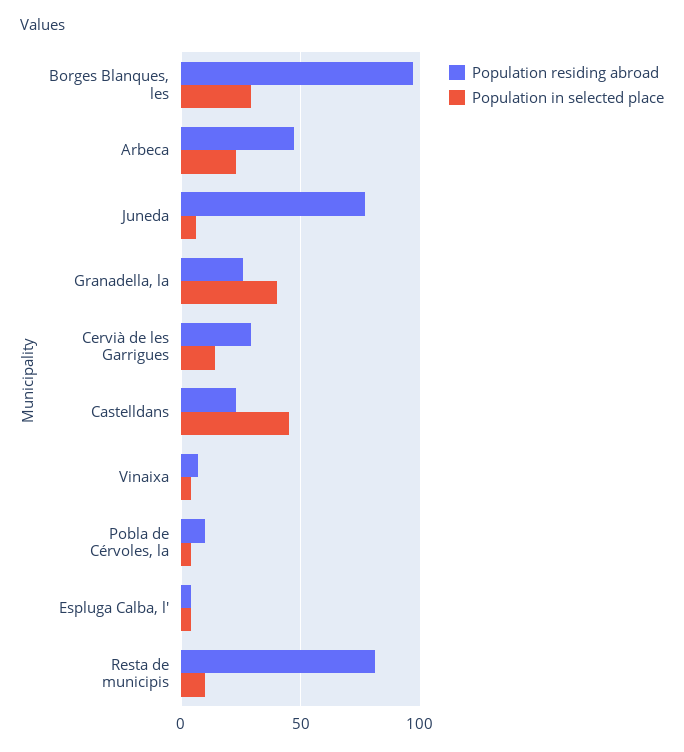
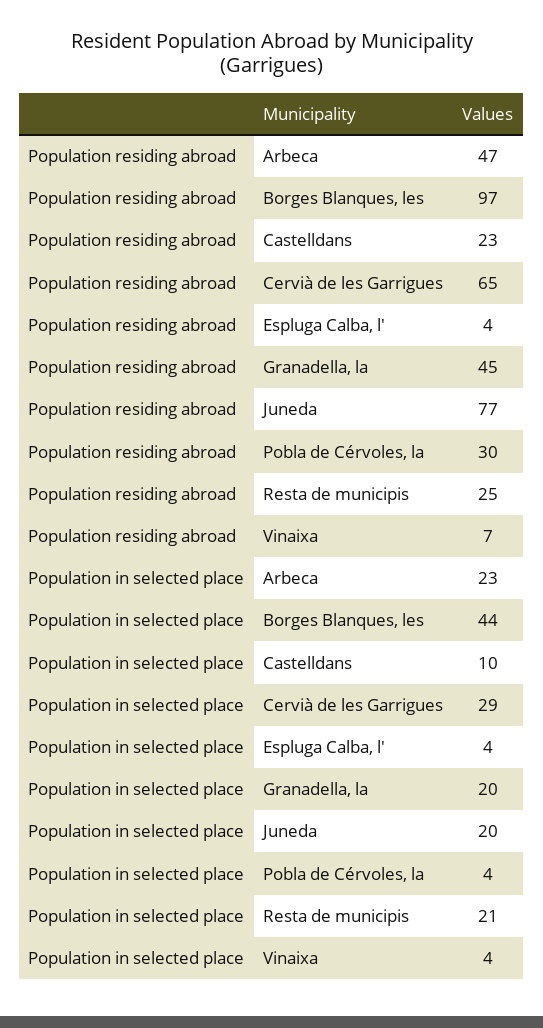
  {
    "Population residing abroad": {
      "Borges Blanques, les": 97,
      "Arbeca": 47,
      "Juneda": 77,
-     "Granadella, la": 25,
+     "Granadella, la": 45,
-     "Cervià de les Garrigues": 30,
+     "Cervià de les Garrigues": 65,
      "Castelldans": 23,
      "Vinaixa": 7,
-     "Pobla de Cérvoles, la": 10,
+     "Pobla de Cérvoles, la": 30,
      "Espluga Calba, l'": 4,
-     "Resta de municipis": 80
+     "Resta de municipis": 25
    },
    "Population in selected place": {
-     "Borges Blanques, les": 30,
+     "Borges Blanques, les": 44,
      "Arbeca": 23,
-     "Juneda": 5,
+     "Juneda": 20,
-     "Granadella, la": 40,
+     "Granadella, la": 20,
-     "Cervià de les Garrigues": 15,
+     "Cervià de les Garrigues": 29,
-     "Castelldans": 45,
+     "Castelldans": 10,
      "Vinaixa": 4,
      "Pobla de Cérvoles, la": 4,
      "Espluga Calba, l'": 4,
-     "Resta de municipis": 10
+     "Resta de municipis": 21
    }
  }

